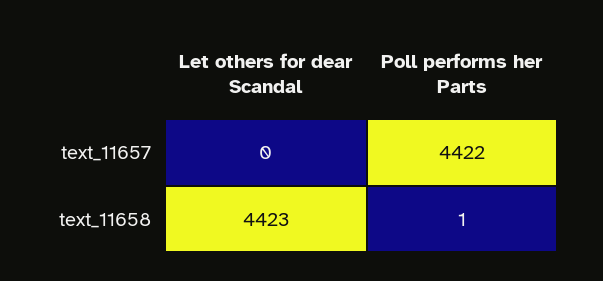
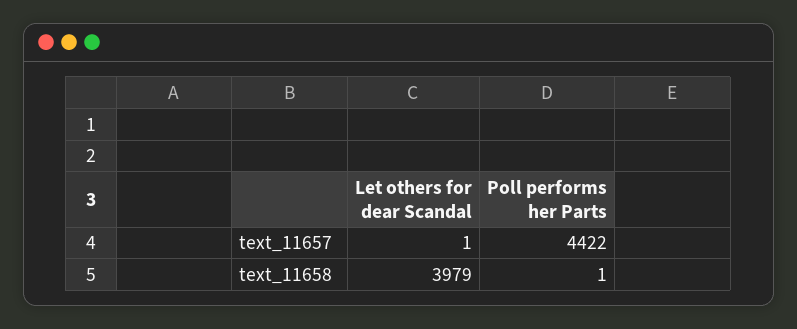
  {
    "Let others for dear Scandal": {
-     "text_11657": 0,
+     "text_11657": 1,
-     "text_11658": 4423
+     "text_11658": 3979
    },
    "Poll performs her Parts": {
      "text_11657": 4422,
      "text_11658": 1
    }
  }

